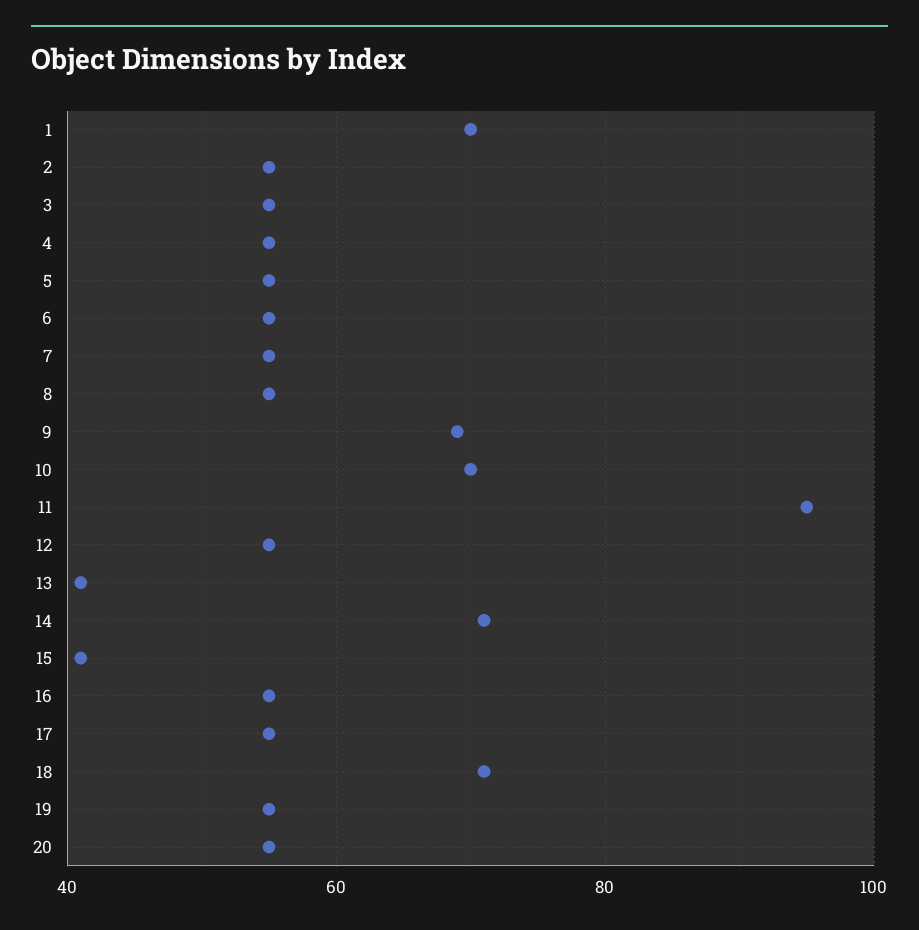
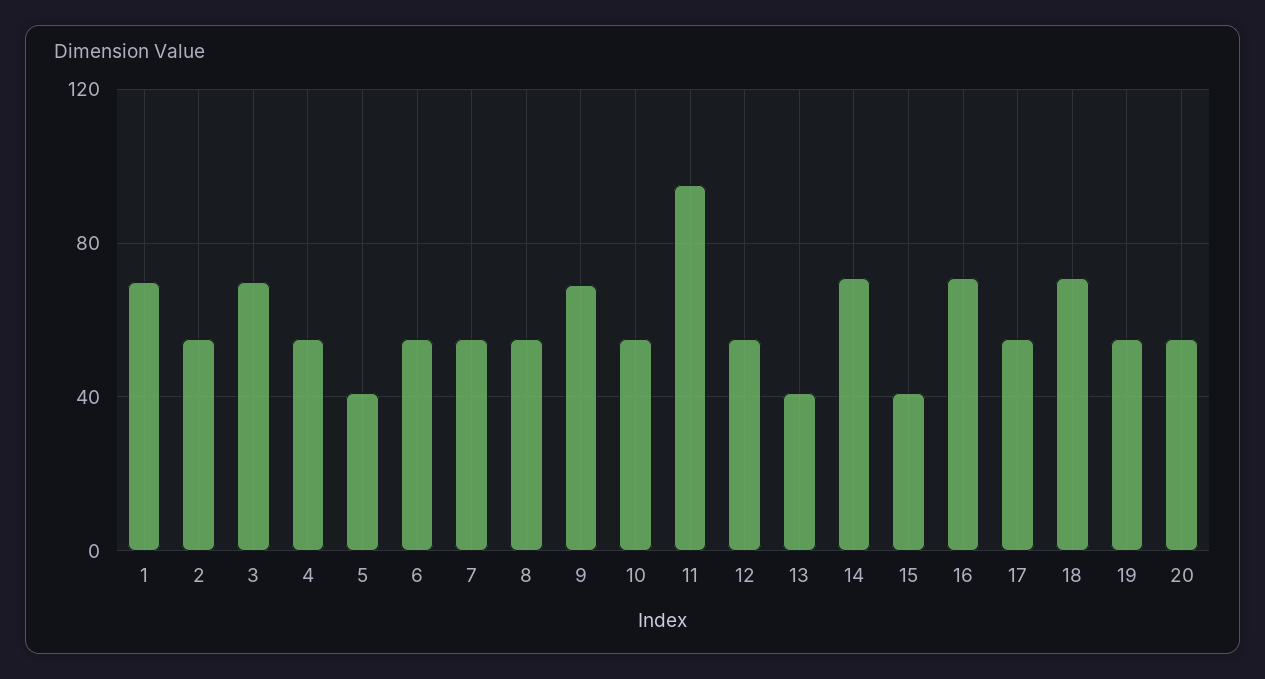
  {
    "1": 70,
    "2": 55,
-   "3": 55,
+   "3": 70,
    "4": 55,
-   "5": 55,
+   "5": 40,
    "6": 55,
    "7": 55,
    "8": 55,
    "9": 70,
-   "10": 70,
+   "10": 55,
    "11": 95,
    "12": 55,
    "13": 40,
    "14": 70,
    "15": 40,
-   "16": 55,
+   "16": 70,
    "17": 55,
    "18": 70,
    "19": 55,
    "20": 55
  }

